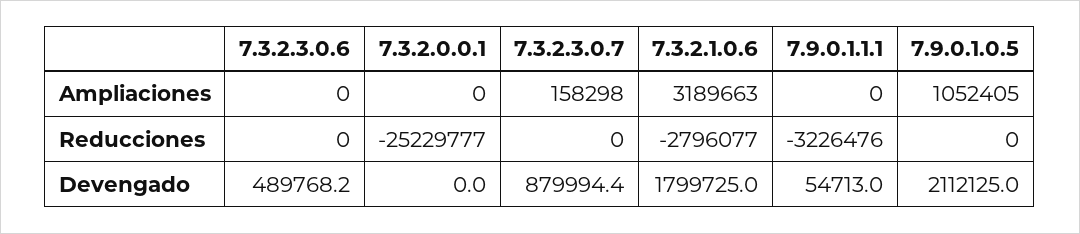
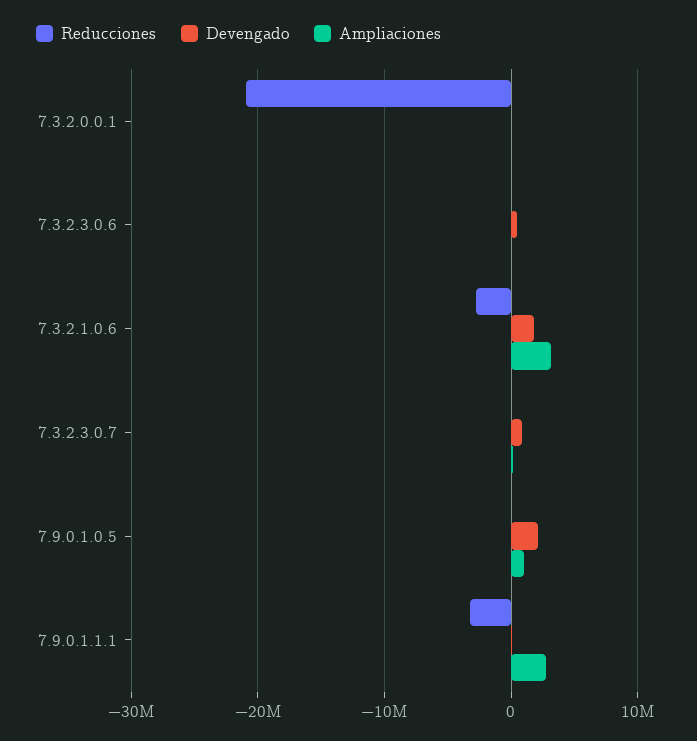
  {
    "Ampliaciones": {
      "7.3.2.3.0.6": 0,
      "7.3.2.0.0.1": 0,
      "7.3.2.3.0.7": 158298,
      "7.3.2.1.0.6": 3189663,
-     "7.9.0.1.1.1": 0,
+     "7.9.0.1.1.1": 3000000,
      "7.9.0.1.0.5": 1052405
    },
    "Reducciones": {
      "7.3.2.3.0.6": 0,
-     "7.3.2.0.0.1": -25229777,
+     "7.3.2.0.0.1": -21000000,
      "7.3.2.3.0.7": 0,
      "7.3.2.1.0.6": -2796077,
      "7.9.0.1.1.1": -3226476,
      "7.9.0.1.0.5": 0
    },
    "Devengado": {
      "7.3.2.3.0.6": 489768.2,
      "7.3.2.0.0.1": 0,
      "7.3.2.3.0.7": 879994.4,
      "7.3.2.1.0.6": 1799725,
      "7.9.0.1.1.1": 54713,
      "7.9.0.1.0.5": 2112125
    }
  }

